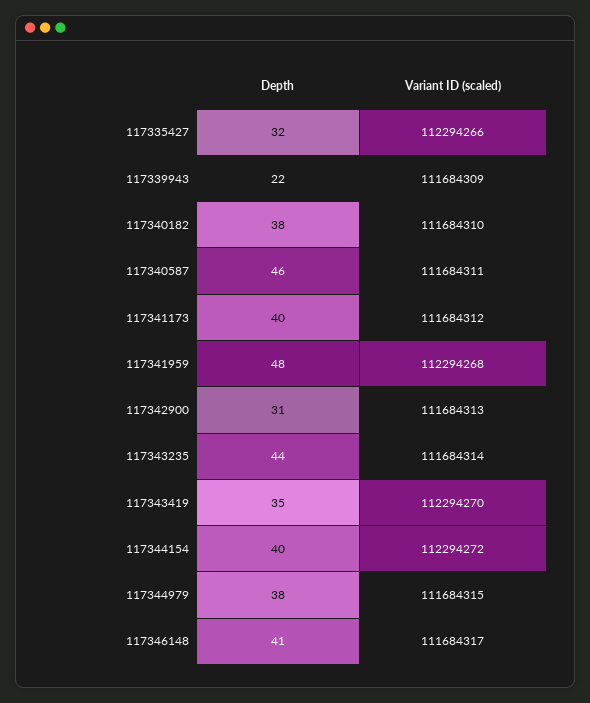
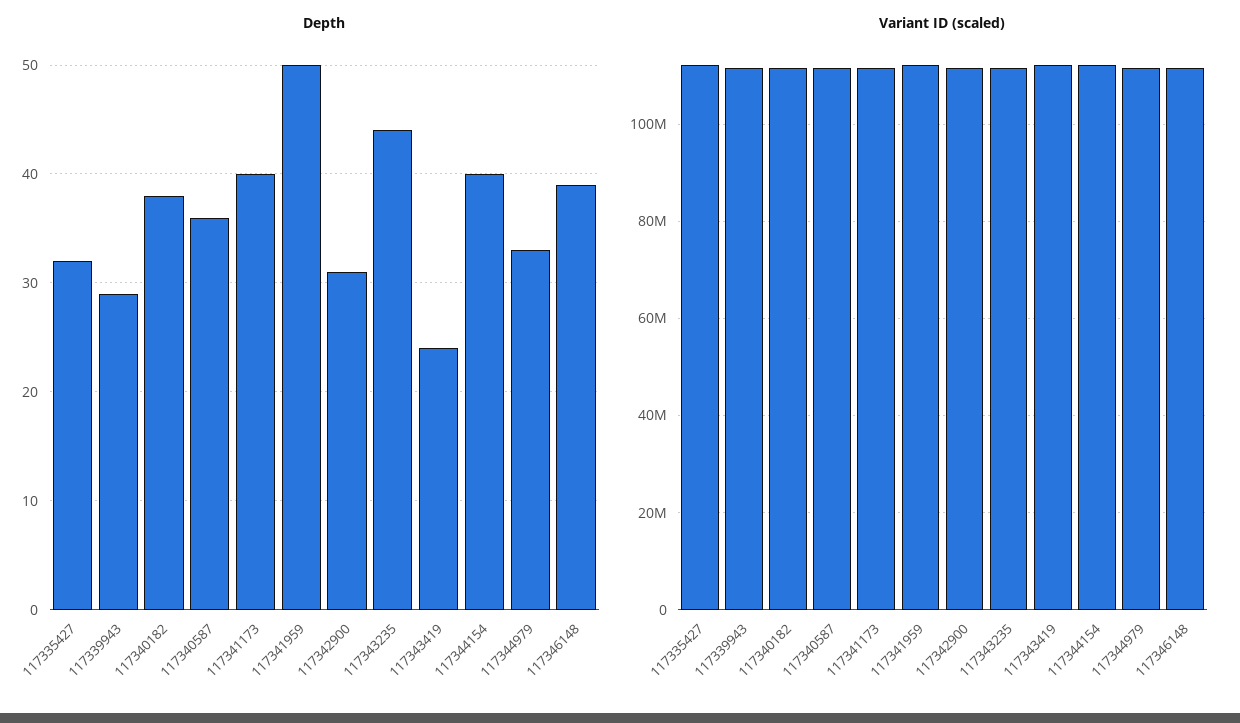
  {
    "Depth": {
      "117335427": 32,
-     "117339943": 22,
+     "117339943": 29,
      "117340182": 38,
-     "117340587": 46,
+     "117340587": 36,
      "117341173": 40,
-     "117341959": 48,
+     "117341959": 50,
      "117342900": 31,
      "117343235": 44,
-     "117343419": 35,
+     "117343419": 24,
      "117344154": 40,
-     "117344979": 38,
+     "117344979": 33,
-     "117346148": 41
+     "117346148": 39
    },
    "Variant ID (scaled)": {
      "117335427": 112294266,
      "117339943": 111684309,
      "117340182": 111684310,
      "117340587": 111684311,
      "117341173": 111684312,
      "117341959": 112294268,
      "117342900": 111684313,
      "117343235": 111684314,
      "117343419": 112294270,
      "117344154": 112294272,
      "117344979": 111684315,
      "117346148": 111684317
    }
  }

